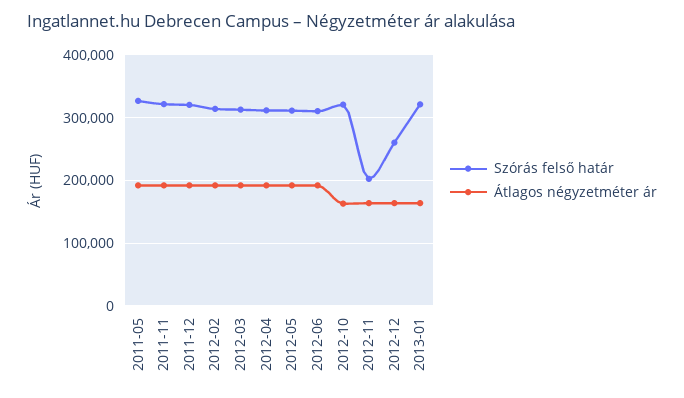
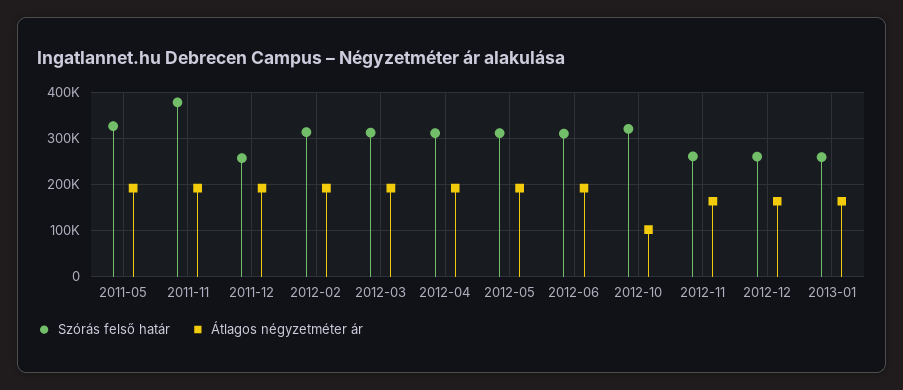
  {
    "Szórás felső határ": {
      "2011-05": 330000,
-     "2011-11": 320000,
+     "2011-11": 380000,
-     "2011-12": 320000,
+     "2011-12": 260000,
      "2012-02": 310000,
      "2012-03": 310000,
      "2012-04": 310000,
      "2012-05": 310000,
      "2012-06": 310000,
      "2012-10": 320000,
-     "2012-11": 200000,
+     "2012-11": 260000,
      "2012-12": 260000,
-     "2013-01": 320000
+     "2013-01": 260000
    },
    "Átlagos négyzetméter ár": {
      "2011-05": 190000,
      "2011-11": 190000,
      "2011-12": 190000,
      "2012-02": 190000,
      "2012-03": 190000,
      "2012-04": 190000,
      "2012-05": 190000,
      "2012-06": 190000,
-     "2012-10": 160000,
+     "2012-10": 100000,
      "2012-11": 160000,
      "2012-12": 160000,
      "2013-01": 160000
    }
  }

